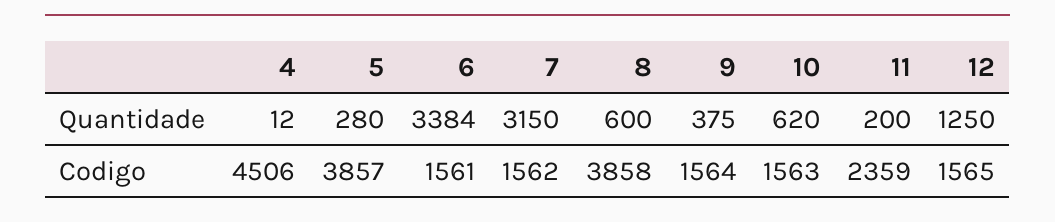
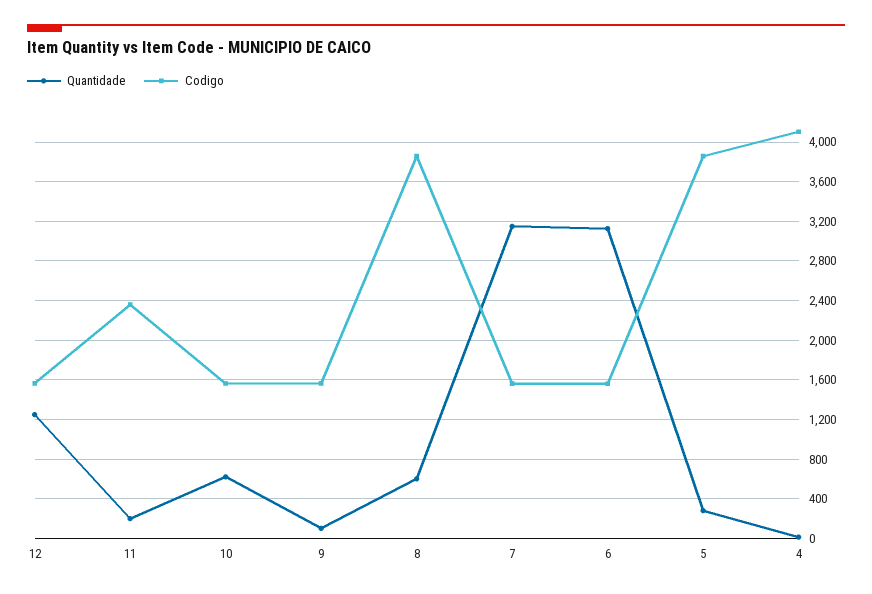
  {
    "Quantidade": {
      "4": 12,
      "5": 280,
-     "6": 3384,
+     "6": 3100,
      "7": 3150,
      "8": 600,
-     "9": 375,
+     "9": 100,
      "10": 620,
      "11": 200,
      "12": 1250
    },
    "Codigo": {
-     "4": 4506,
+     "4": 4100,
      "5": 3857,
      "6": 1561,
      "7": 1562,
      "8": 3858,
      "9": 1564,
      "10": 1563,
      "11": 2359,
      "12": 1565
    }
  }

